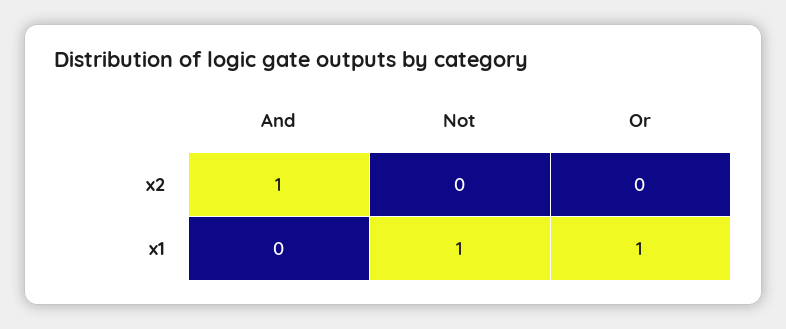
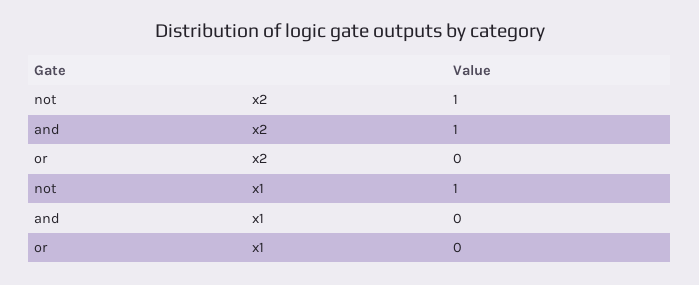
  {
    "And": {
      "x2": 1,
      "x1": 0
    },
    "Not": {
-     "x2": 0,
+     "x2": 1,
      "x1": 1
    },
    "Or": {
      "x2": 0,
-     "x1": 1
+     "x1": 0
    }
  }

